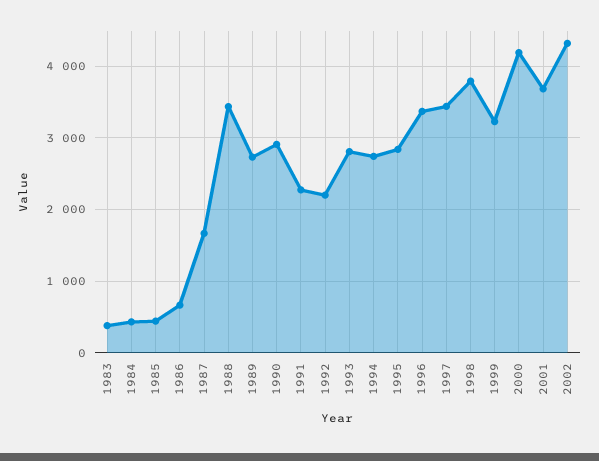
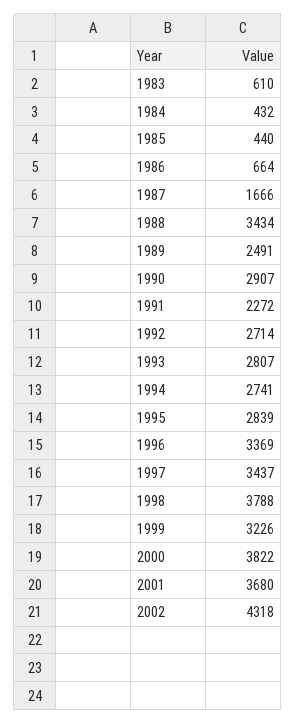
  {
-   "1983": 400,
+   "1983": 610,
    "1984": 432,
    "1985": 440,
    "1986": 664,
    "1987": 1666,
    "1988": 3434,
-   "1989": 2700,
+   "1989": 2491,
    "1990": 2907,
    "1991": 2272,
-   "1992": 2200,
+   "1992": 2714,
    "1993": 2807,
    "1994": 2741,
    "1995": 2839,
    "1996": 3369,
    "1997": 3437,
    "1998": 3788,
    "1999": 3226,
-   "2000": 4200,
+   "2000": 3822,
    "2001": 3680,
    "2002": 4318
  }

